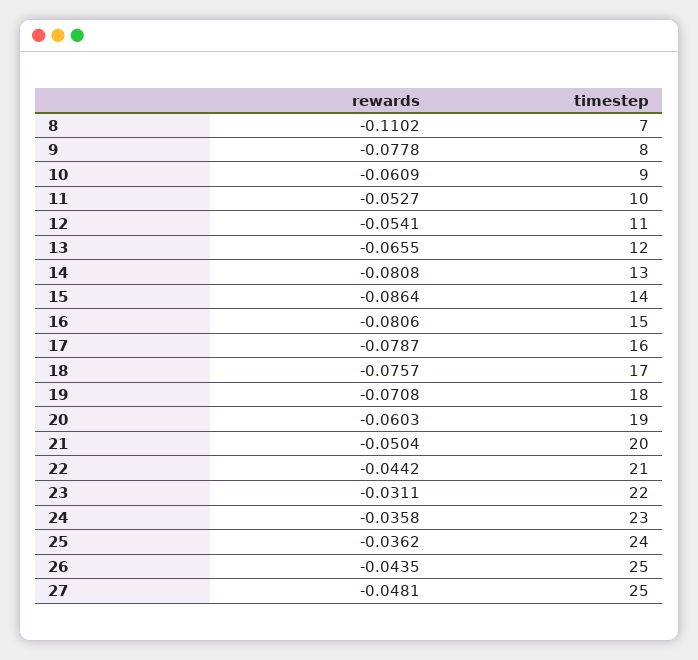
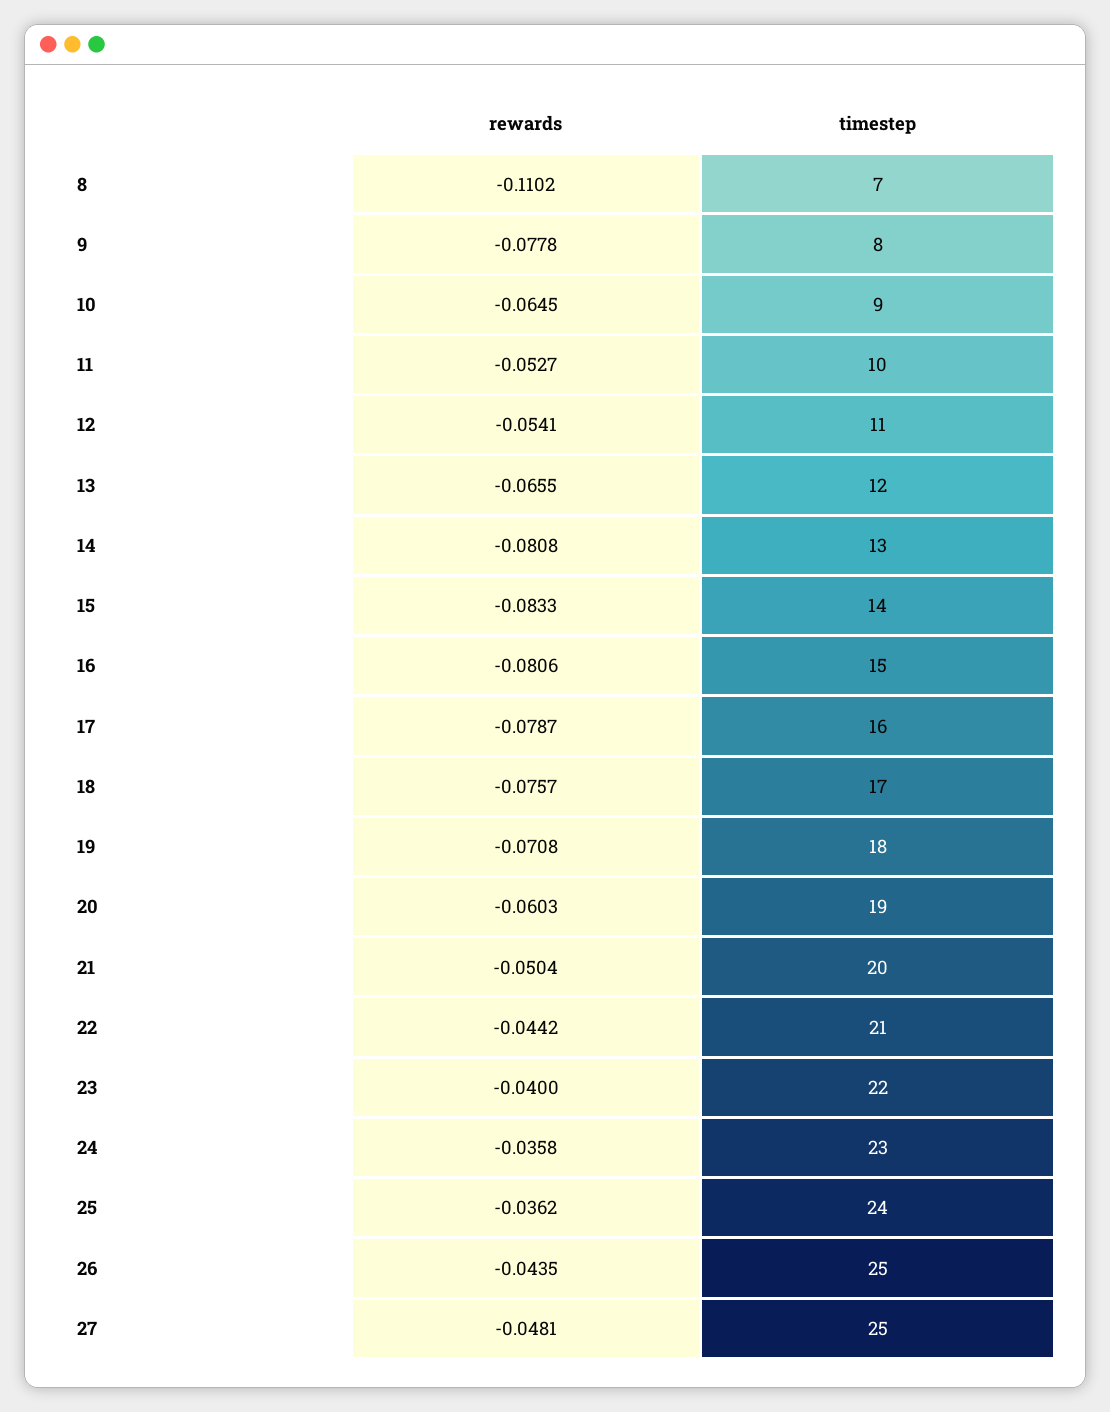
  {
    "rewards": {
      "8": -0.1102,
      "9": -0.0778,
-     "10": -0.0609,
+     "10": -0.0645,
      "11": -0.0527,
      "12": -0.0541,
      "13": -0.0655,
      "14": -0.0808,
-     "15": -0.0864,
+     "15": -0.0833,
      "16": -0.0806,
      "17": -0.0787,
      "18": -0.0757,
      "19": -0.0708,
      "20": -0.0603,
      "21": -0.0504,
      "22": -0.0442,
-     "23": -0.0311,
+     "23": -0.04,
      "24": -0.0358,
      "25": -0.0362,
      "26": -0.0435,
      "27": -0.0481
    },
    "timestep": {
      "8": 7,
      "9": 8,
      "10": 9,
      "11": 10,
      "12": 11,
      "13": 12,
      "14": 13,
      "15": 14,
      "16": 15,
      "17": 16,
      "18": 17,
      "19": 18,
      "20": 19,
      "21": 20,
      "22": 21,
      "23": 22,
      "24": 23,
      "25": 24,
      "26": 25,
      "27": 25
    }
  }

